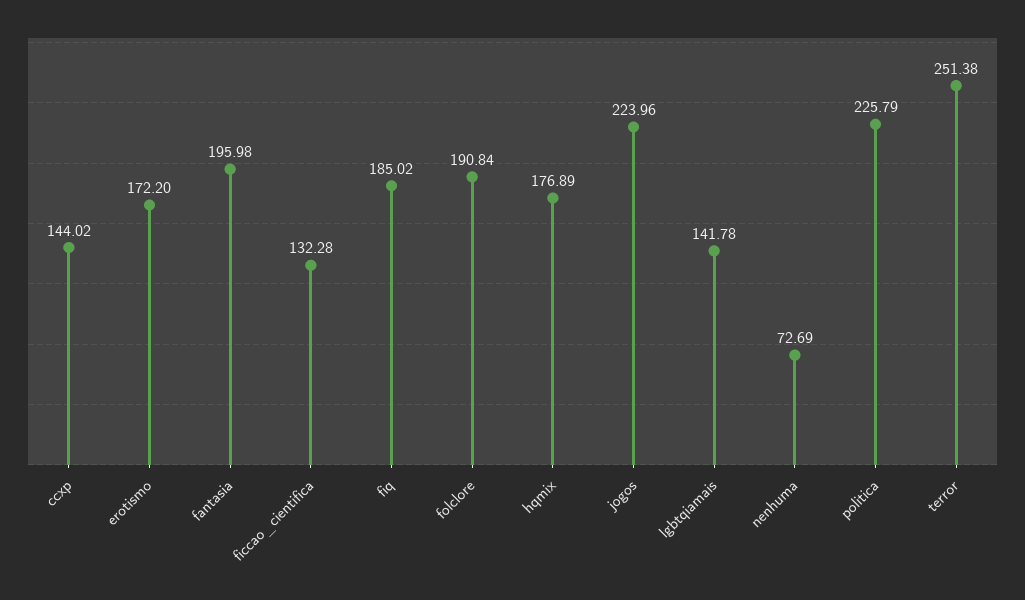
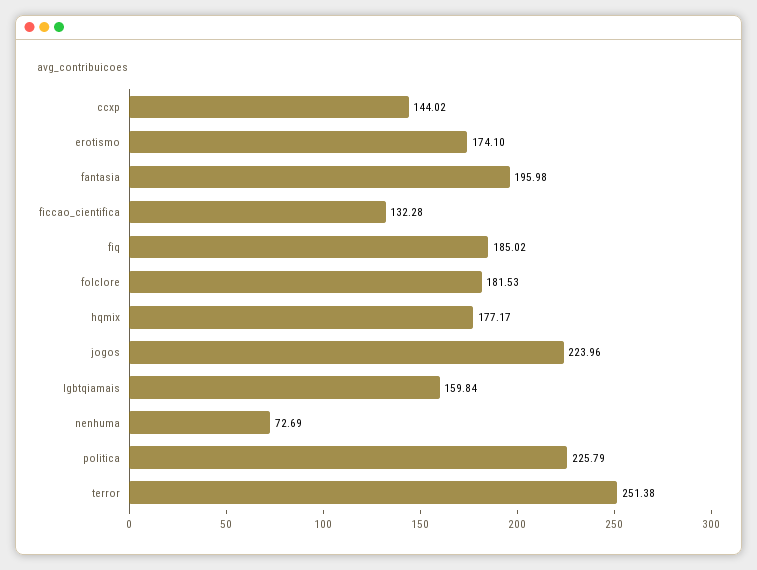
  {
    "ccxp": 144.02,
-   "erotismo": 172.2,
+   "erotismo": 174.1,
    "fantasia": 195.98,
    "ficcao_cientifica": 132.28,
    "fiq": 185.02,
-   "folclore": 190.84,
+   "folclore": 181.53,
-   "hqmix": 176.89,
+   "hqmix": 177.17,
    "jogos": 223.96,
-   "lgbtqiamais": 141.78,
+   "lgbtqiamais": 159.84,
    "nenhuma": 72.69,
    "politica": 225.79,
    "terror": 251.38
  }

